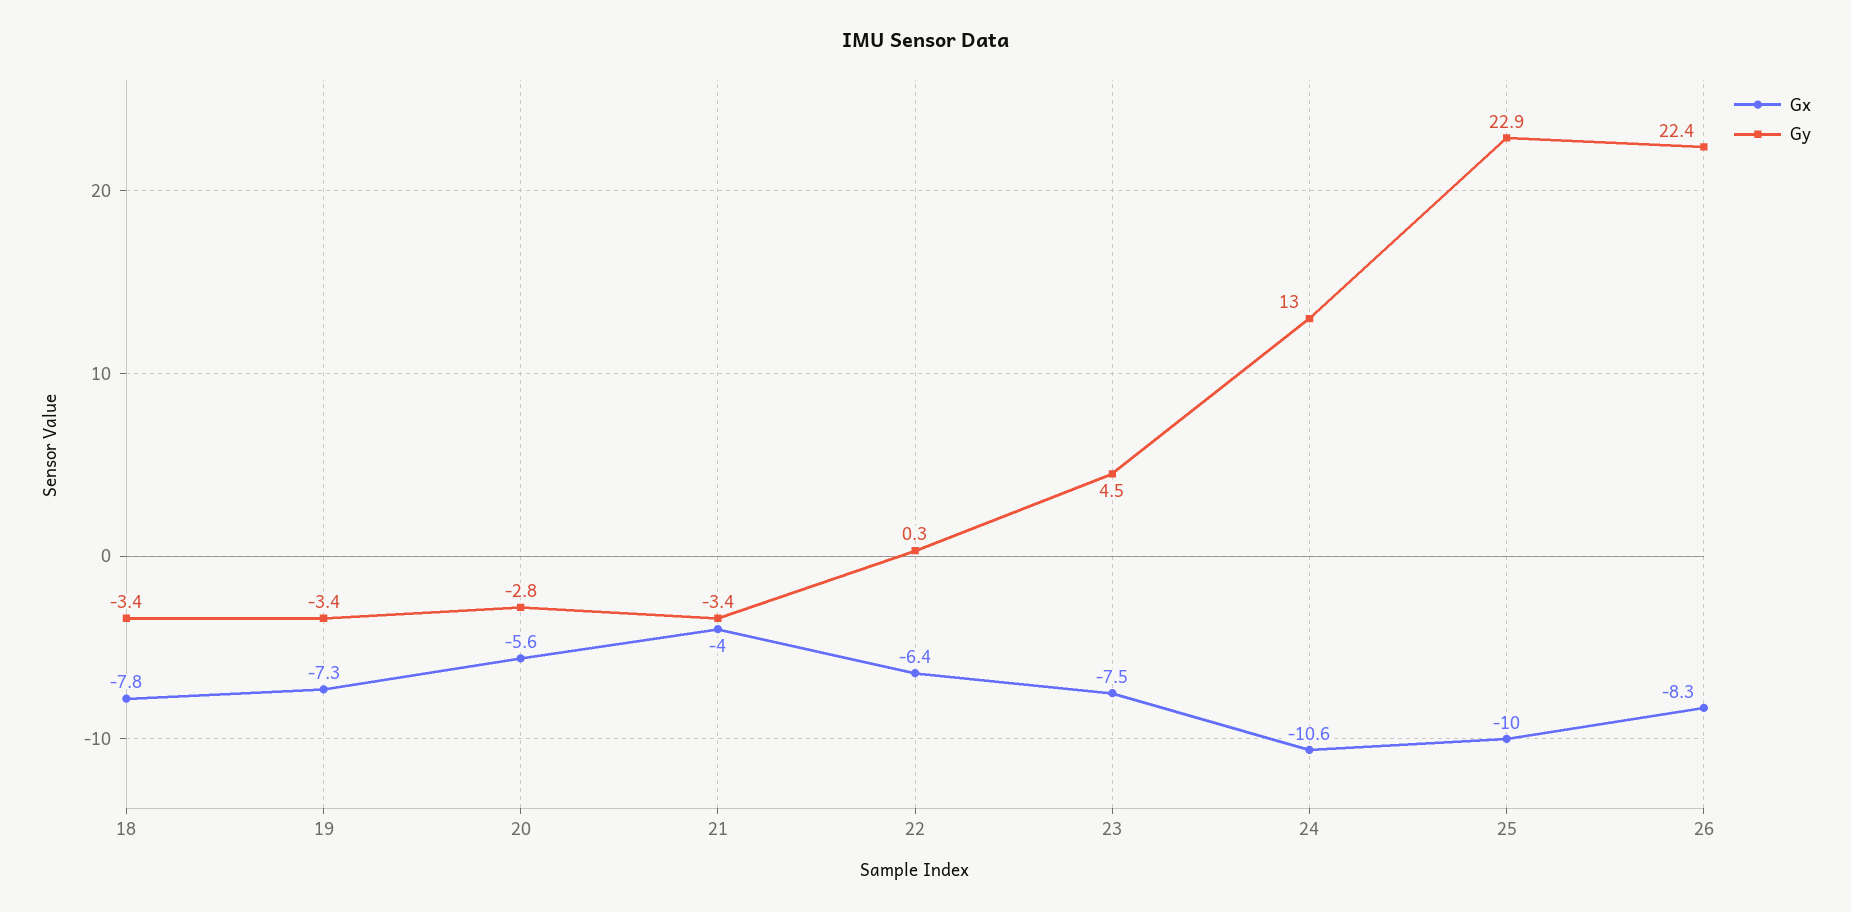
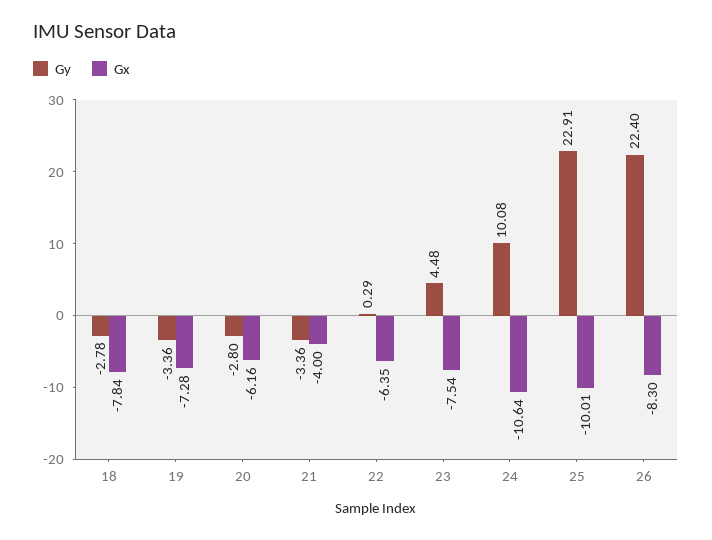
  {
    "Gx": {
      "18": -7.84,
      "19": -7.28,
-     "20": -5.6,
+     "20": -6.16,
      "21": -4,
      "22": -6.35,
      "23": -7.54,
      "24": -10.64,
      "25": -10.01,
      "26": -8.3
    },
    "Gy": {
-     "18": -3.4,
+     "18": -2.78,
      "19": -3.36,
      "20": -2.8,
      "21": -3.36,
      "22": 0.29,
      "23": 4.48,
-     "24": 13,
+     "24": 10.08,
      "25": 22.91,
      "26": 22.4
    }
  }

